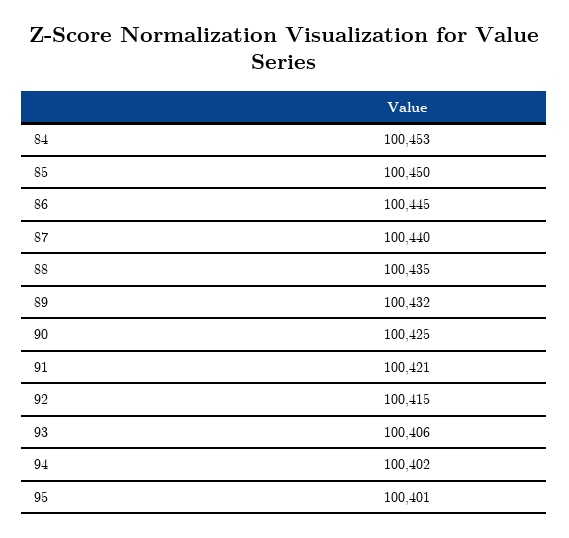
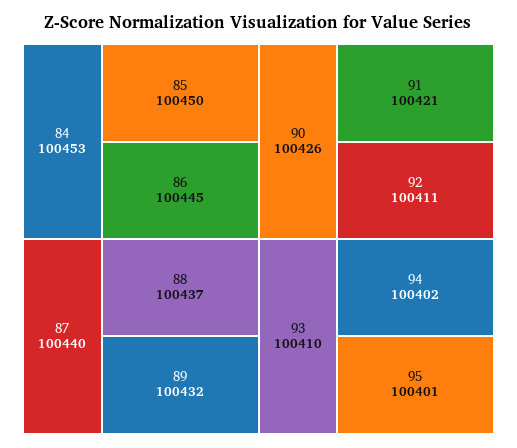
  {
    "84": 100453,
    "85": 100450,
    "86": 100445,
    "87": 100440,
-   "88": 100435,
+   "88": 100437,
    "89": 100432,
-   "90": 100425,
+   "90": 100426,
    "91": 100421,
-   "92": 100415,
+   "92": 100411,
-   "93": 100406,
+   "93": 100410,
    "94": 100402,
    "95": 100401
  }

